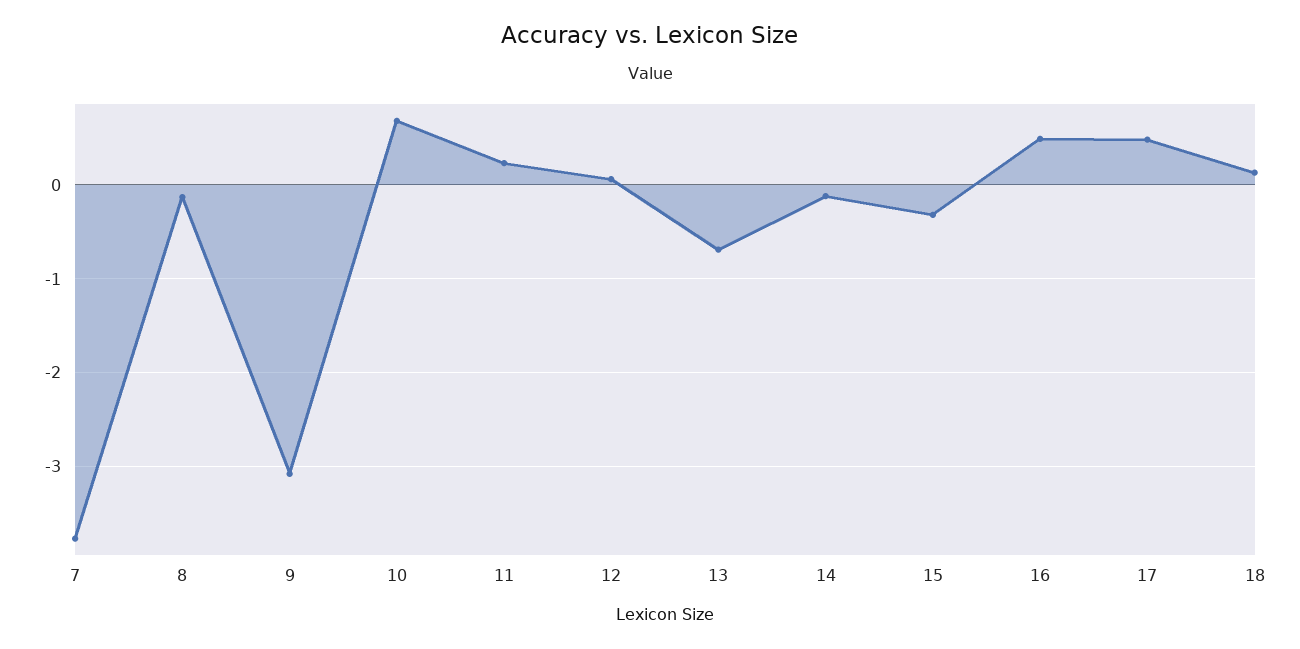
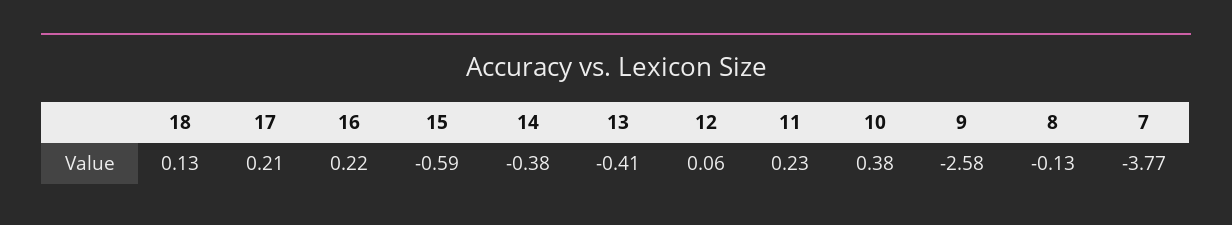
  {
    "7": -3.77,
    "8": -0.13,
-   "9": -3.1,
+   "9": -2.58,
-   "10": 0.7,
+   "10": 0.38,
    "11": 0.23,
    "12": 0.06,
-   "13": -0.7,
+   "13": -0.41,
-   "14": -0.1,
+   "14": -0.38,
-   "15": -0.3,
+   "15": -0.59,
-   "16": 0.5,
+   "16": 0.22,
-   "17": 0.5,
+   "17": 0.21,
    "18": 0.13
  }

